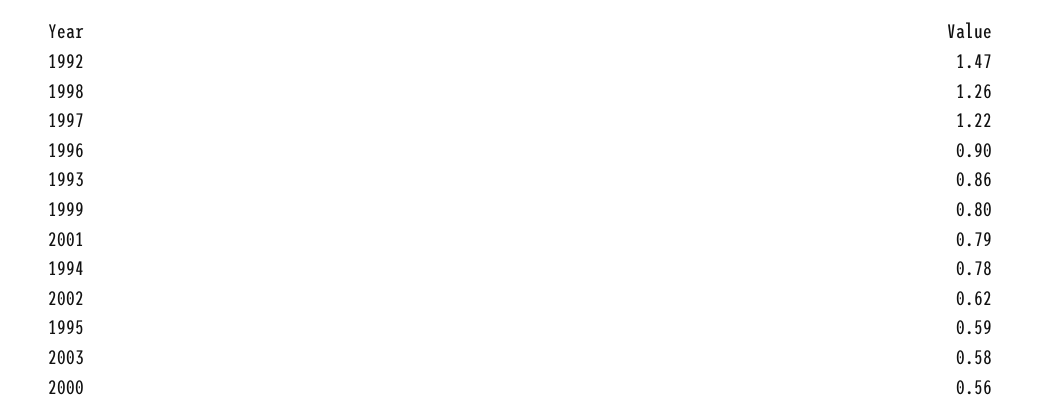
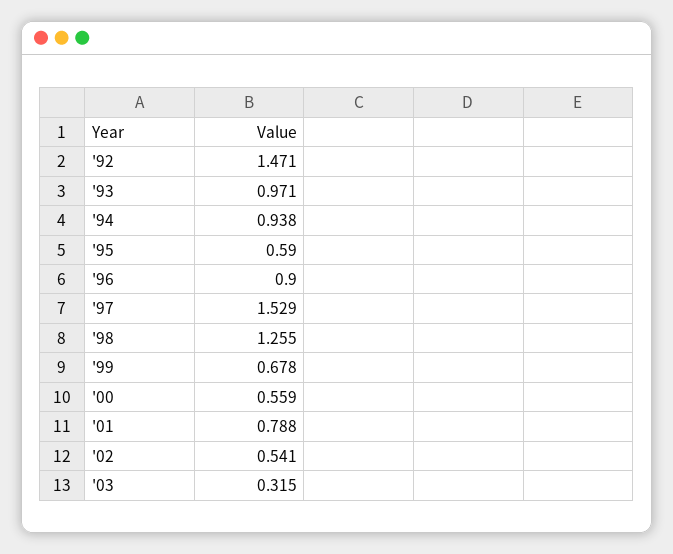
  {
    "1992": 1.471,
    "1998": 1.255,
-   "1997": 1.22,
+   "1997": 1.529,
    "1996": 0.9,
-   "1993": 0.86,
+   "1993": 0.971,
-   "1999": 0.8,
+   "1999": 0.678,
    "2001": 0.788,
-   "1994": 0.78,
+   "1994": 0.938,
-   "2002": 0.62,
+   "2002": 0.541,
    "1995": 0.59,
-   "2003": 0.58,
+   "2003": 0.315,
    "2000": 0.559
  }

